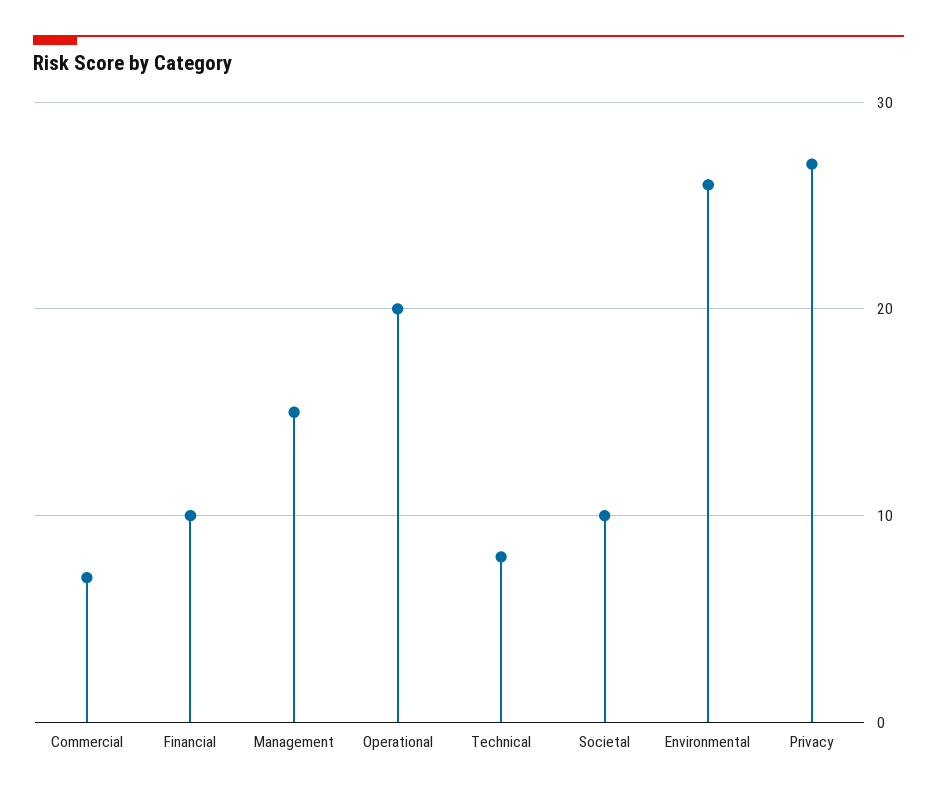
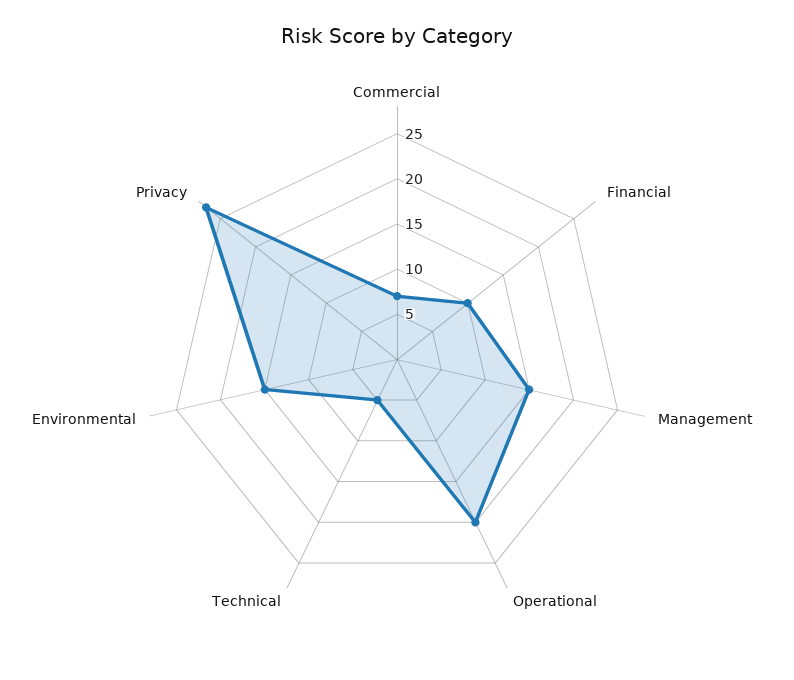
  {
    "Commercial": 7,
    "Financial": 10,
    "Management": 15,
    "Operational": 20,
-   "Technical": 8,
+   "Technical": 5,
-   "Societal": 10,
-   "Environmental": 26,
+   "Environmental": 15,
    "Privacy": 27
  }

